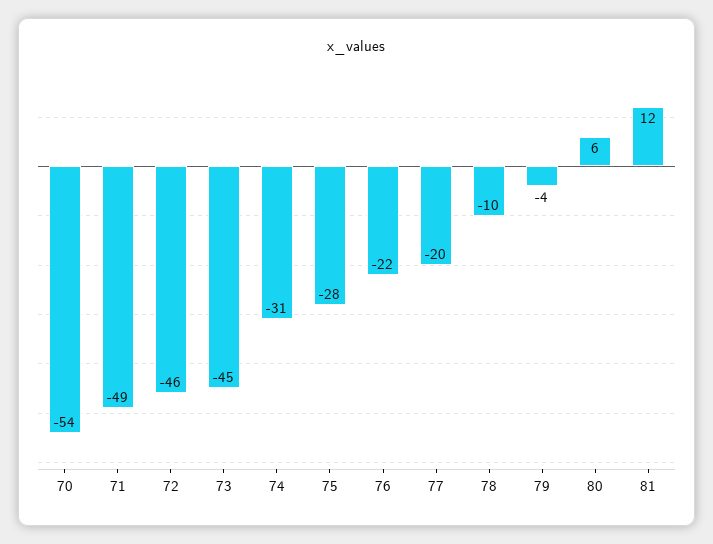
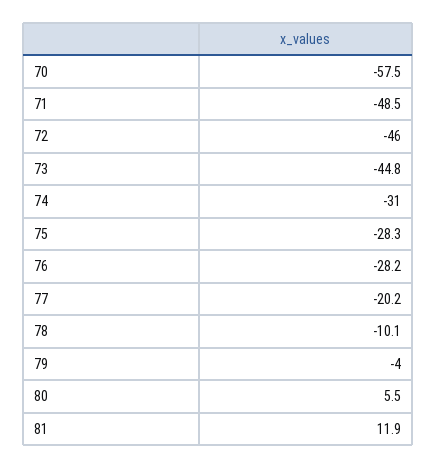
  {
-   "70": -54,
+   "70": -57.5,
    "71": -48.5,
    "72": -46,
    "73": -44.8,
    "74": -31,
    "75": -28.3,
-   "76": -22,
+   "76": -28.2,
    "77": -20.2,
    "78": -10.1,
    "79": -4,
    "80": 5.5,
    "81": 11.9
  }

